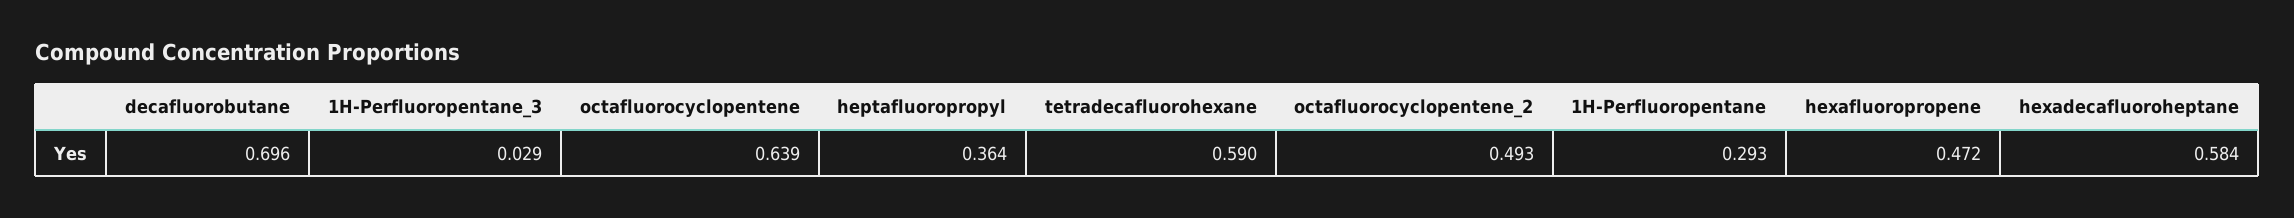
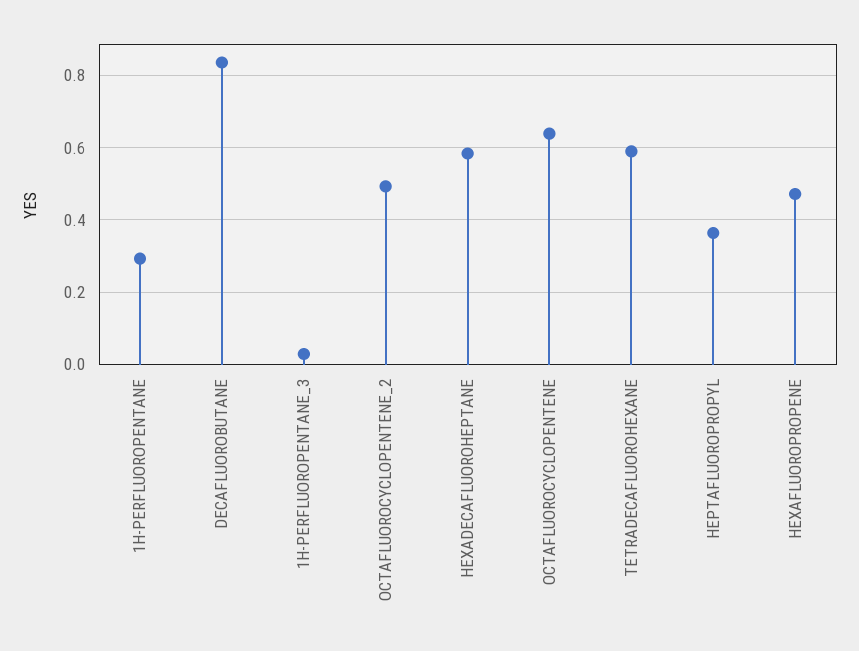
  {
-   "decafluorobutane": 0.696,
+   "decafluorobutane": 0.84,
    "1H-Perfluoropentane_3": 0.029,
    "octafluorocyclopentene": 0.639,
    "heptafluoropropyl": 0.364,
    "tetradecafluorohexane": 0.59,
    "octafluorocyclopentene_2": 0.493,
    "1H-Perfluoropentane": 0.293,
    "hexafluoropropene": 0.472,
    "hexadecafluoroheptane": 0.584
  }

